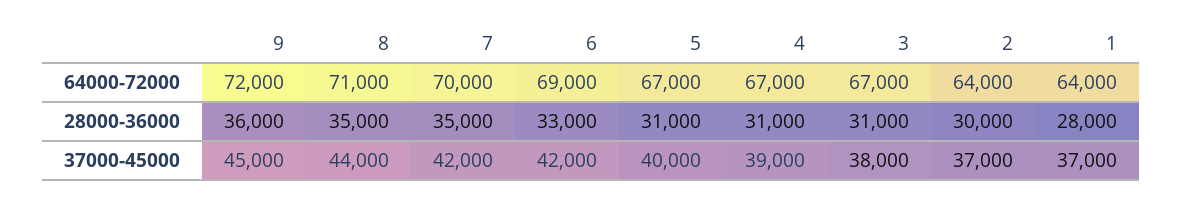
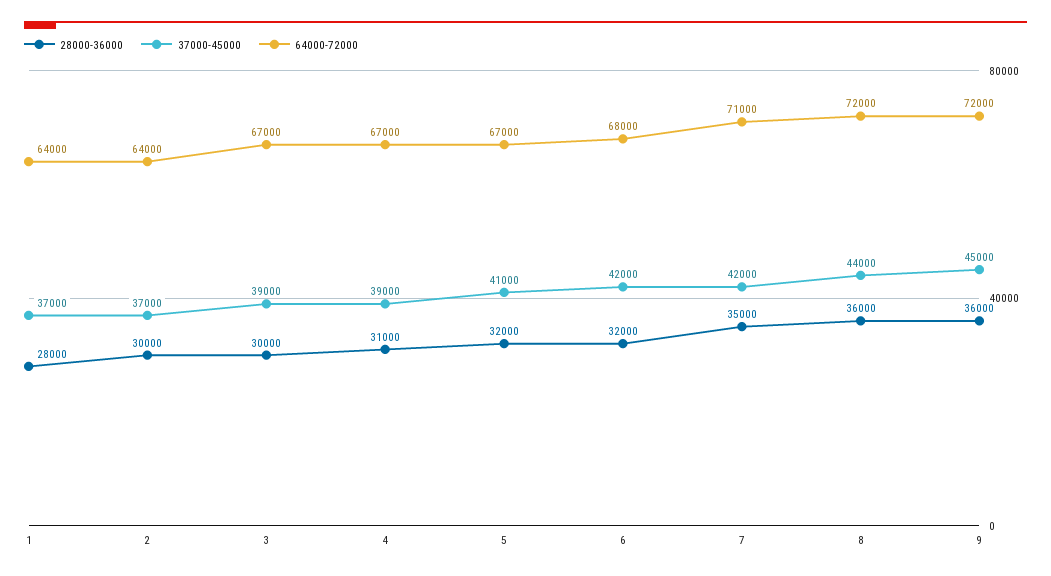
  {
    "64000-72000": {
      "9": 72000,
-     "8": 71000,
+     "8": 72000,
-     "7": 70000,
+     "7": 71000,
-     "6": 69000,
+     "6": 68000,
      "5": 67000,
      "4": 67000,
      "3": 67000,
      "2": 64000,
      "1": 64000
    },
    "28000-36000": {
      "9": 36000,
-     "8": 35000,
+     "8": 36000,
      "7": 35000,
-     "6": 33000,
+     "6": 32000,
-     "5": 31000,
+     "5": 32000,
      "4": 31000,
-     "3": 31000,
+     "3": 30000,
      "2": 30000,
      "1": 28000
    },
    "37000-45000": {
      "9": 45000,
      "8": 44000,
      "7": 42000,
      "6": 42000,
-     "5": 40000,
+     "5": 41000,
      "4": 39000,
-     "3": 38000,
+     "3": 39000,
      "2": 37000,
      "1": 37000
    }
  }

